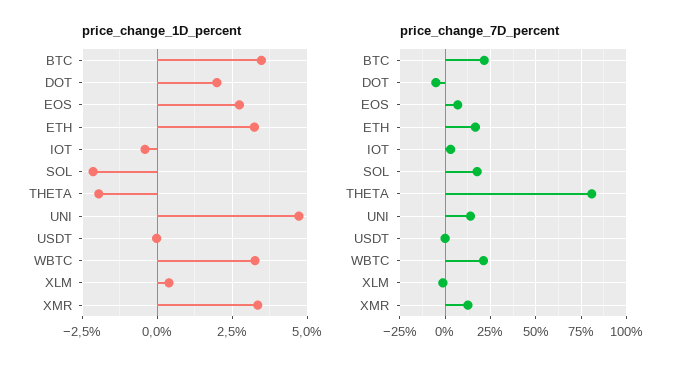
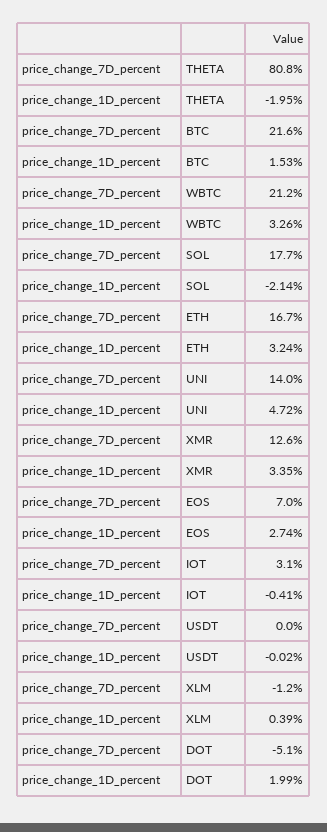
  {
    "price_change_1D_percent": {
-     "BTC": 3.5,
+     "BTC": 1.53,
      "DOT": 1.99,
      "EOS": 2.74,
      "ETH": 3.24,
      "IOT": -0.41,
      "SOL": -2.14,
      "THETA": -1.95,
      "UNI": 4.72,
      "USDT": -0.02,
      "WBTC": 3.26,
      "XLM": 0.39,
      "XMR": 3.35
    },
    "price_change_7D_percent": {
      "BTC": 21.6,
      "DOT": -5.1,
      "EOS": 7,
      "ETH": 16.7,
      "IOT": 3.1,
      "SOL": 17.7,
      "THETA": 80.8,
      "UNI": 14,
      "USDT": 0,
      "WBTC": 21.2,
      "XLM": -1.2,
      "XMR": 12.6
    }
  }

